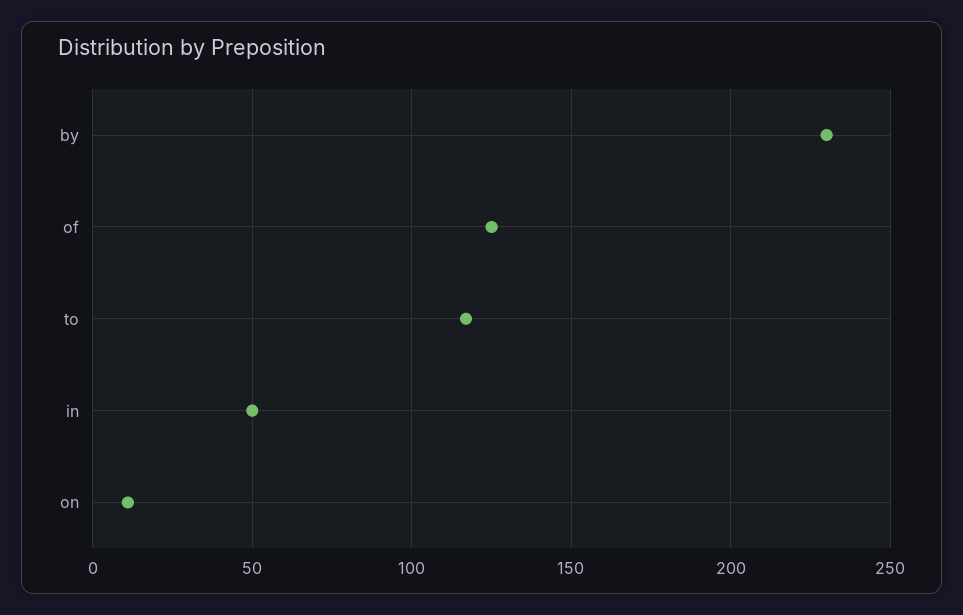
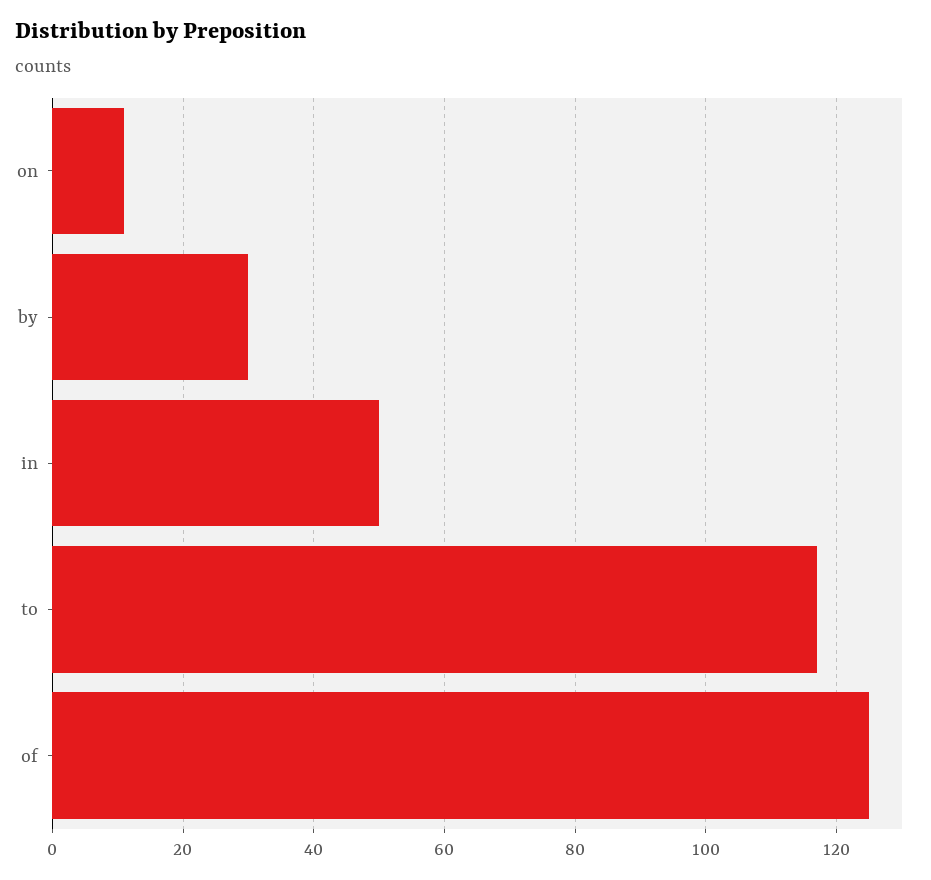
  {
-   "by": 230,
+   "by": 30,
    "of": 125,
    "to": 115,
    "in": 50,
    "on": 10
  }

